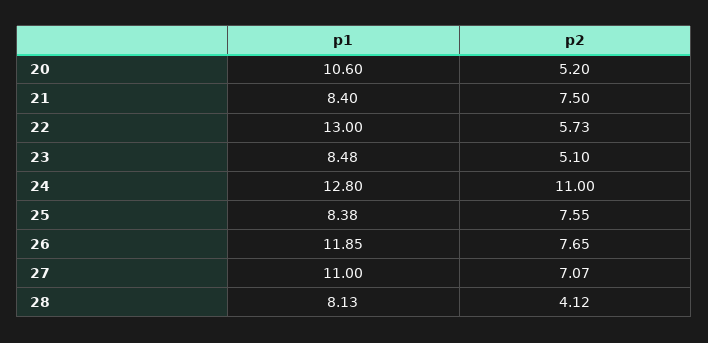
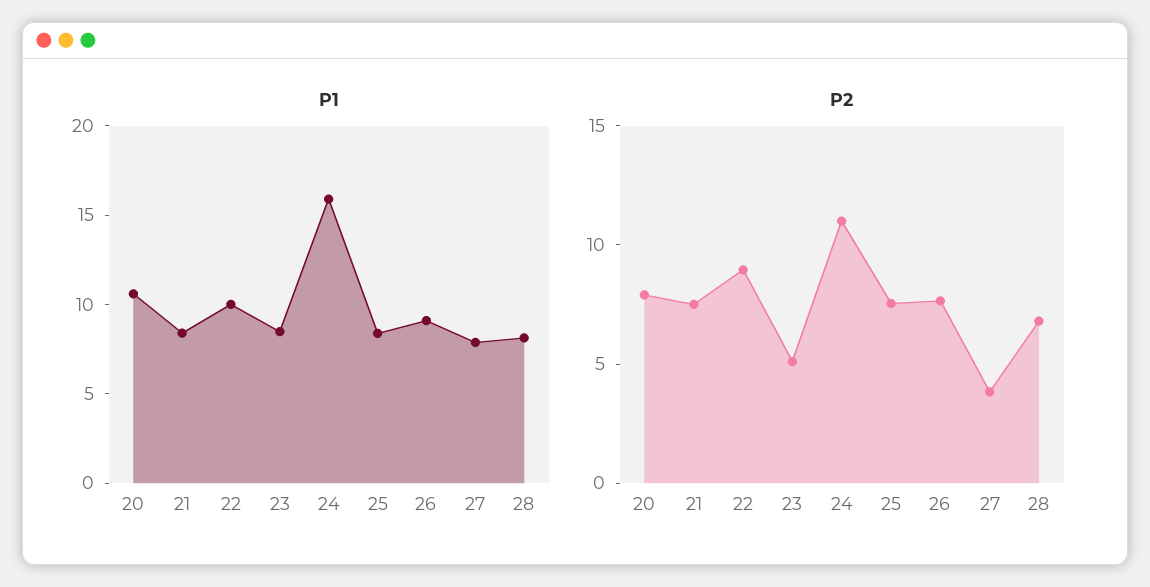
  {
    "p1": {
      "20": 10.6,
      "21": 8.4,
-     "22": 13,
+     "22": 10,
      "23": 8.48,
-     "24": 12.8,
+     "24": 16,
      "25": 8.38,
-     "26": 11.85,
+     "26": 9,
-     "27": 11,
+     "27": 8,
      "28": 8.13
    },
    "p2": {
-     "20": 5.2,
+     "20": 8,
      "21": 7.5,
-     "22": 5.73,
+     "22": 9,
      "23": 5.1,
      "24": 11,
      "25": 7.55,
      "26": 7.65,
-     "27": 7.07,
+     "27": 4,
-     "28": 4.12
+     "28": 7
    }
  }

